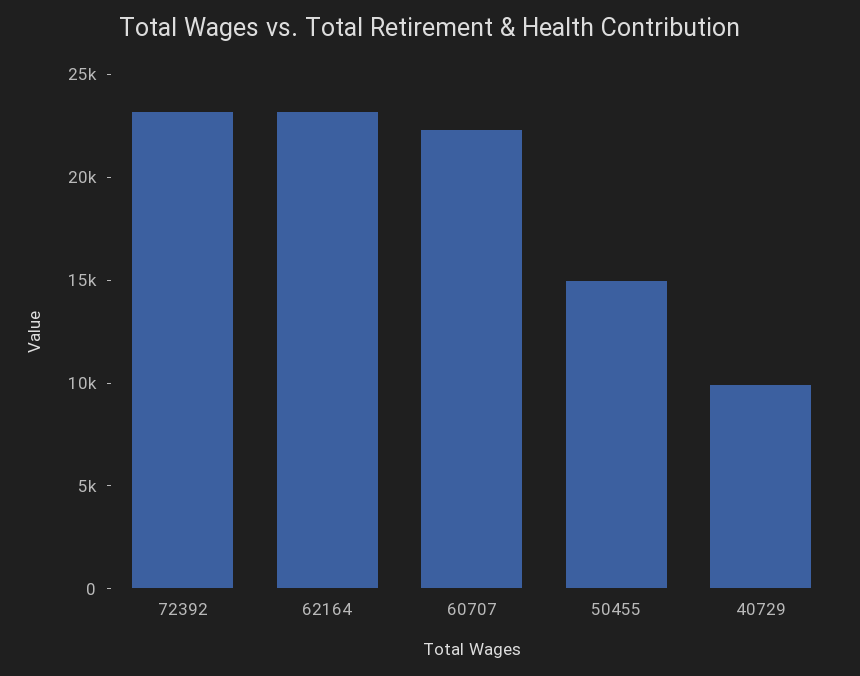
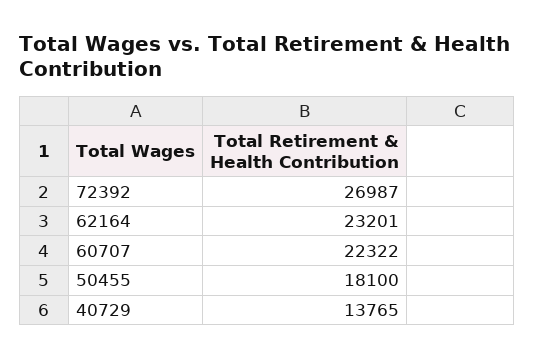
  {
-   "72392": 23000,
+   "72392": 26987,
    "62164": 23201,
    "60707": 22322,
-   "50455": 15000,
+   "50455": 18100,
-   "40729": 10000
+   "40729": 13765
  }

